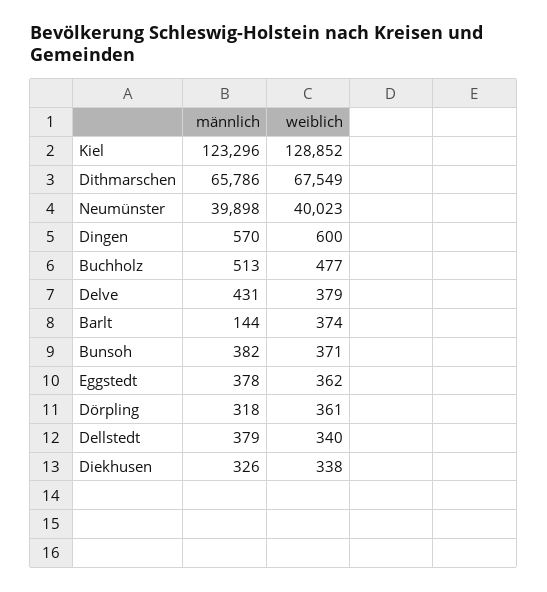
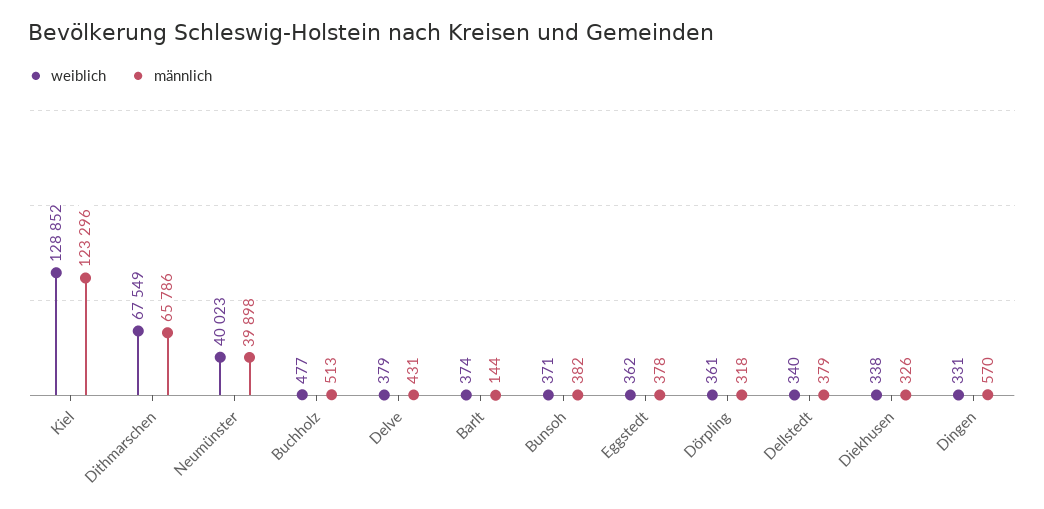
  {
    "männlich": {
      "Kiel": 123296,
      "Dithmarschen": 65786,
      "Neumünster": 39898,
      "Dingen": 570,
      "Buchholz": 513,
      "Delve": 431,
      "Barlt": 144,
      "Bunsoh": 382,
      "Eggstedt": 378,
      "Dörpling": 318,
      "Dellstedt": 379,
      "Diekhusen": 326
    },
    "weiblich": {
      "Kiel": 128852,
      "Dithmarschen": 67549,
      "Neumünster": 40023,
-     "Dingen": 600,
+     "Dingen": 331,
      "Buchholz": 477,
      "Delve": 379,
      "Barlt": 374,
      "Bunsoh": 371,
      "Eggstedt": 362,
      "Dörpling": 361,
      "Dellstedt": 340,
      "Diekhusen": 338
    }
  }

